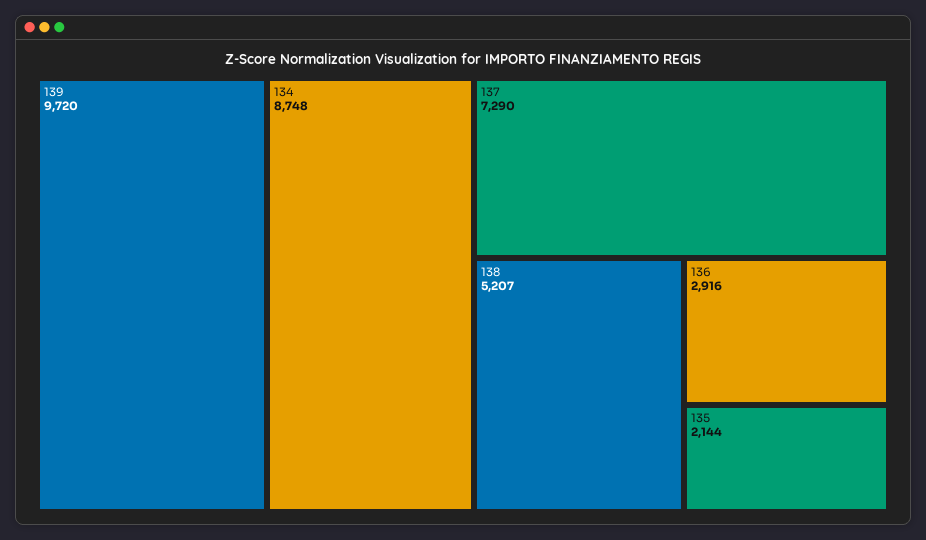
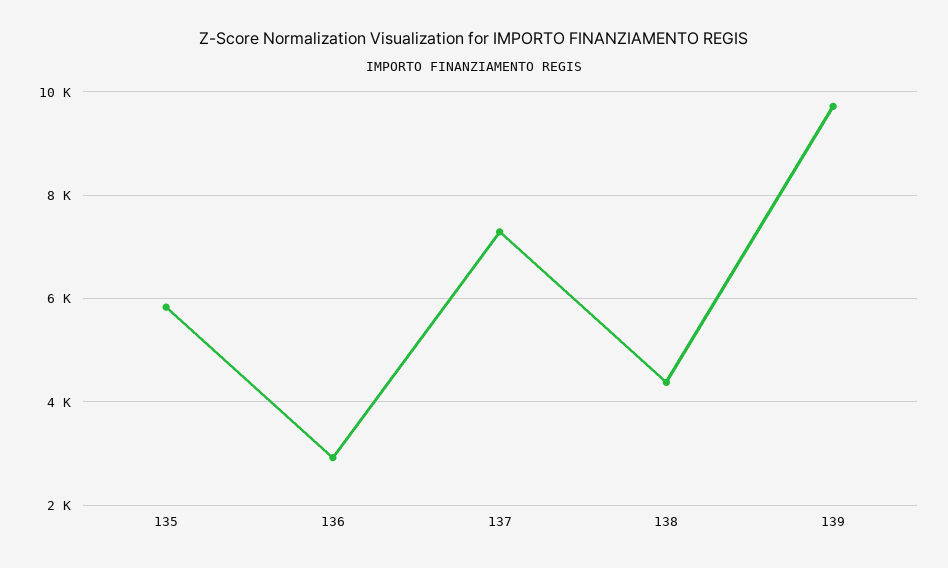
  {
    "139": 9720,
-   "134": 8748,
    "137": 7290,
-   "138": 5207,
+   "138": 4400,
    "136": 2916,
-   "135": 2144
+   "135": 5800
  }

